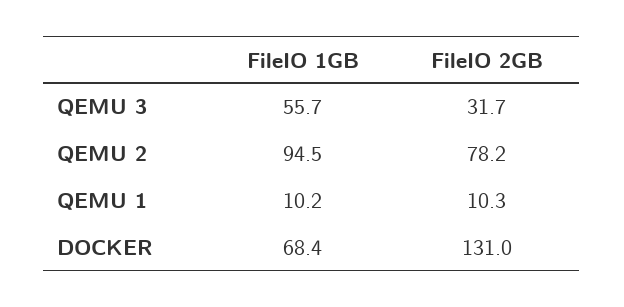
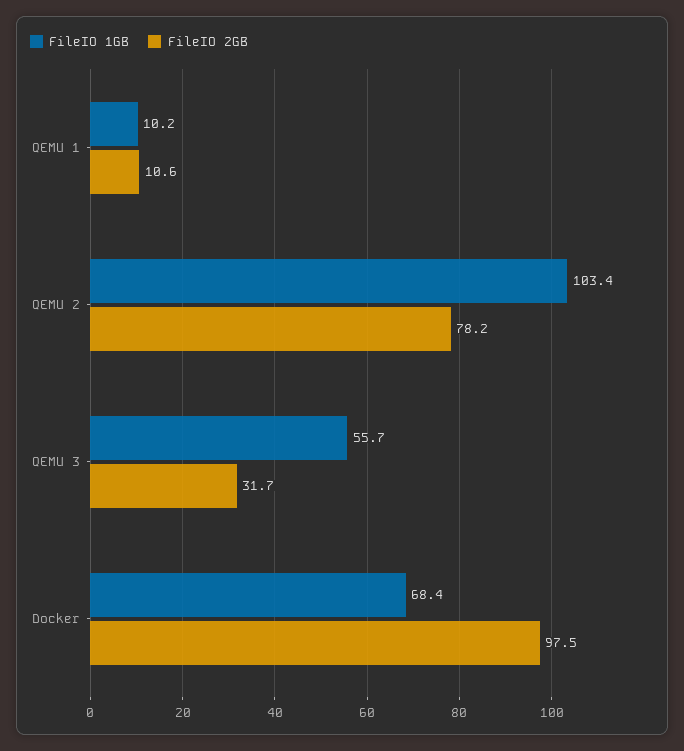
  {
    "FileIO 1GB": {
      "QEMU 3": 55.7,
-     "QEMU 2": 94.5,
+     "QEMU 2": 103.4,
      "QEMU 1": 10.2,
      "DOCKER": 68.4
    },
    "FileIO 2GB": {
      "QEMU 3": 31.7,
      "QEMU 2": 78.2,
-     "QEMU 1": 10.3,
+     "QEMU 1": 10.6,
-     "DOCKER": 131
+     "DOCKER": 97.5
    }
  }

